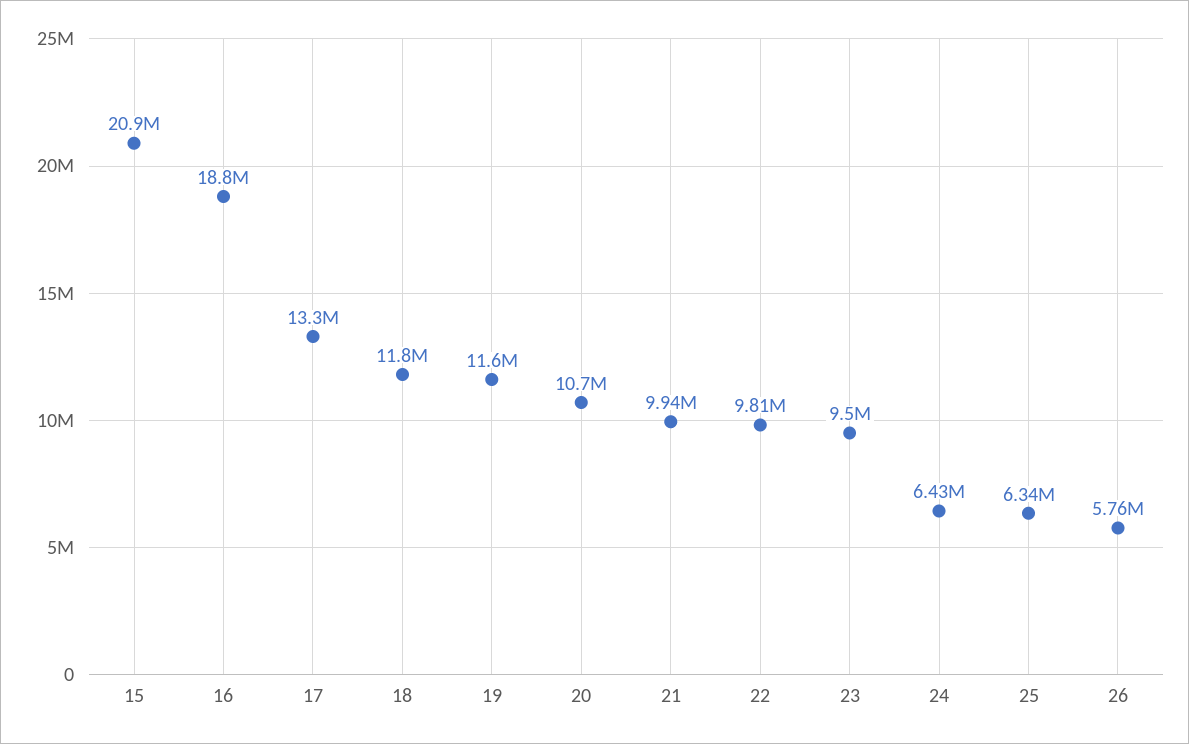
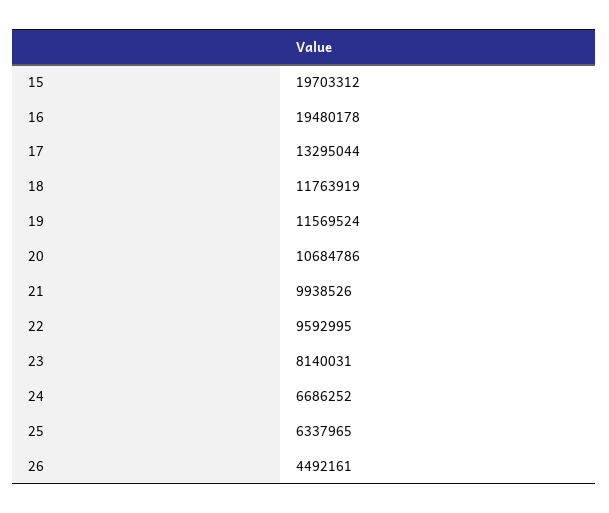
  {
-   "15": 20900000,
+   "15": 19703312,
-   "16": 18800000,
+   "16": 19480178,
    "17": 13295044,
    "18": 11763919,
    "19": 11569524,
    "20": 10684786,
    "21": 9938526,
-   "22": 9810000,
+   "22": 9592995,
-   "23": 9500000,
+   "23": 8140031,
-   "24": 6430000,
+   "24": 6686252,
    "25": 6337965,
-   "26": 5760000
+   "26": 4492161
  }

